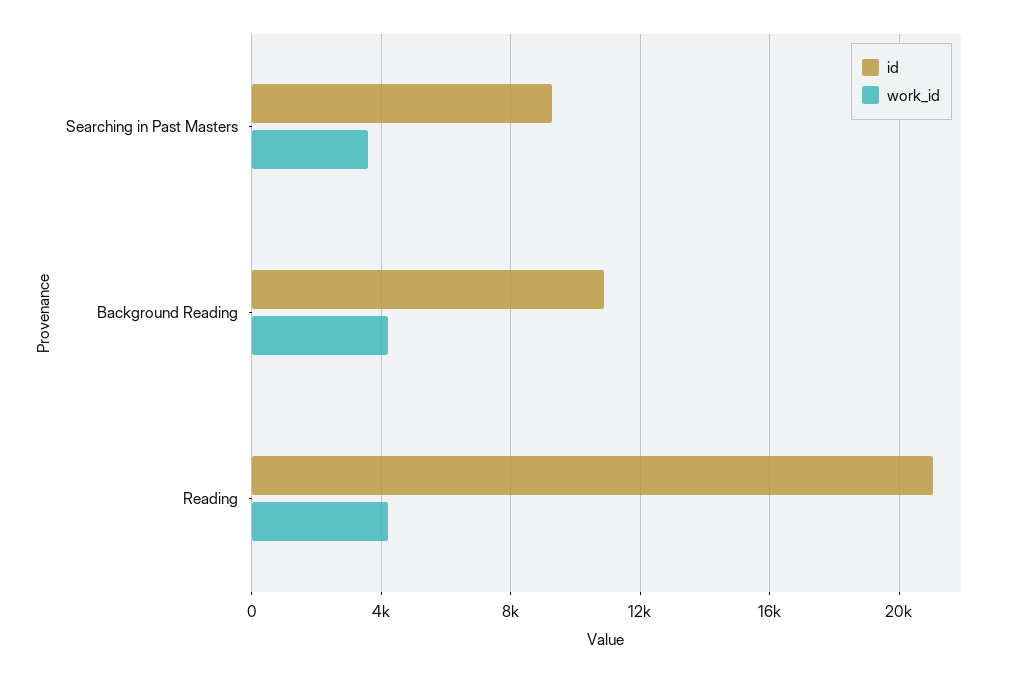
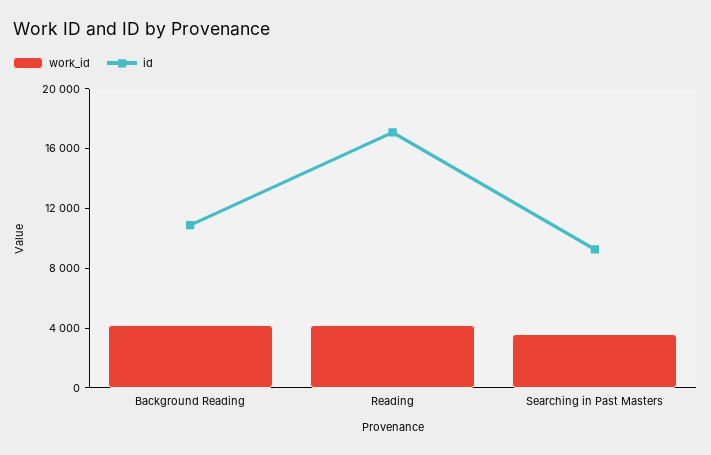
  {
    "id": {
      "Searching in Past Masters": 9500,
      "Background Reading": 11000,
-     "Reading": 21000
+     "Reading": 17000
    },
    "work_id": {
      "Searching in Past Masters": 3500,
      "Background Reading": 4000,
      "Reading": 4000
    }
  }

